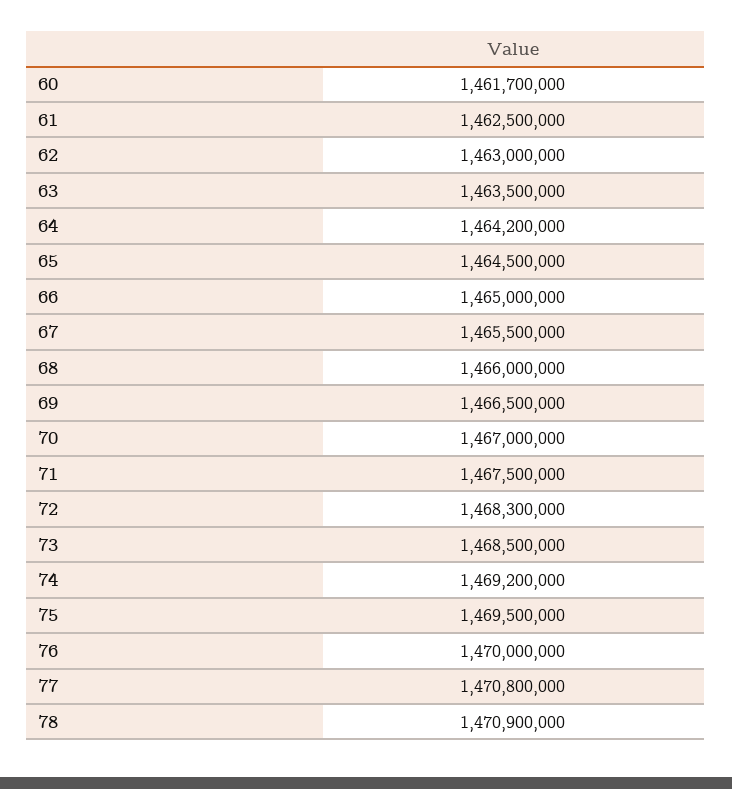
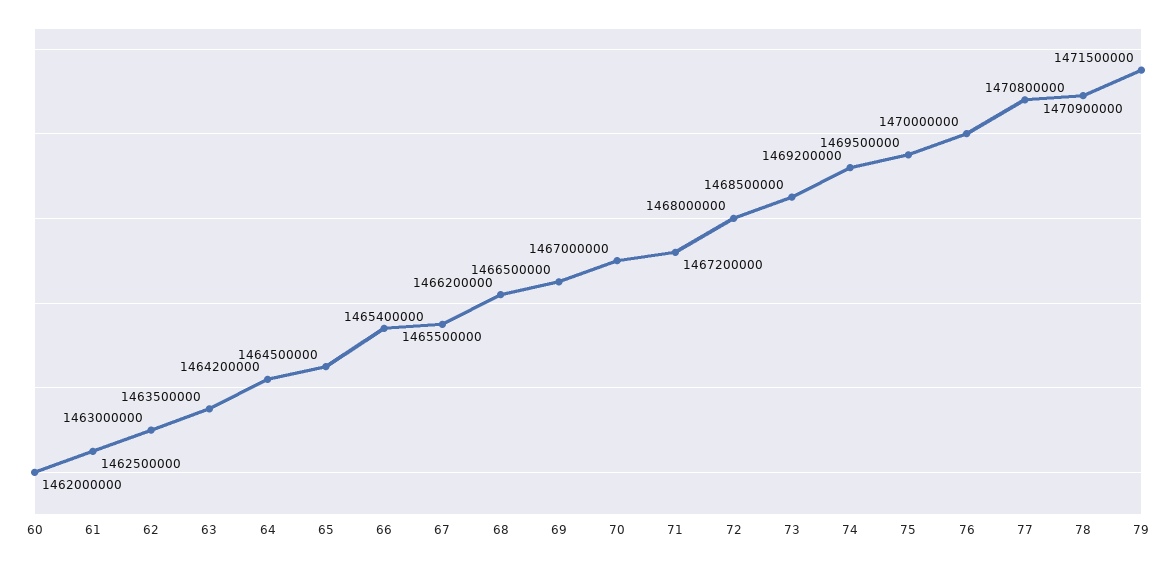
  {
-   "60": 1461700000,
+   "60": 1462000000,
    "61": 1462500000,
    "62": 1463000000,
    "63": 1463500000,
    "64": 1464200000,
    "65": 1464500000,
-   "66": 1465000000,
+   "66": 1465400000,
    "67": 1465500000,
-   "68": 1466000000,
+   "68": 1466200000,
    "69": 1466500000,
    "70": 1467000000,
-   "71": 1467500000,
+   "71": 1467200000,
-   "72": 1468300000,
+   "72": 1468000000,
    "73": 1468500000,
    "74": 1469200000,
    "75": 1469500000,
    "76": 1470000000,
    "77": 1470800000,
-   "78": 1470900000
+   "78": 1470900000,
+   "79": 1471500000
  }

